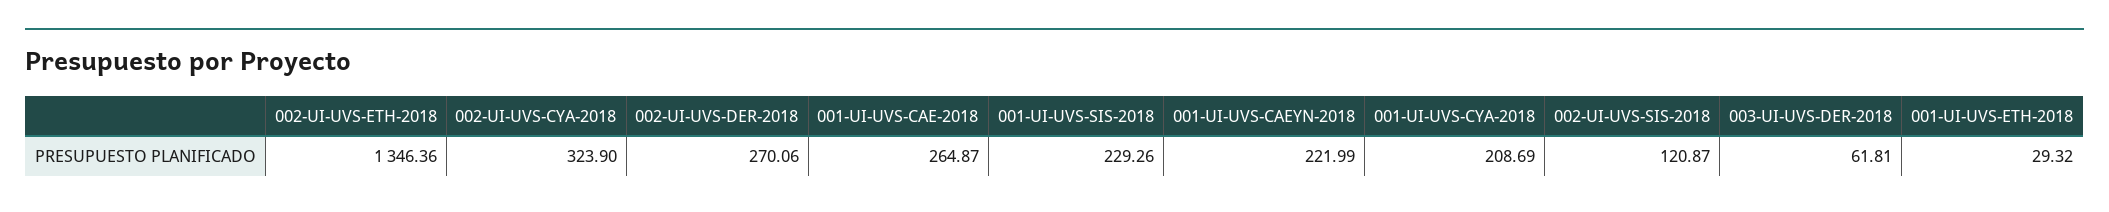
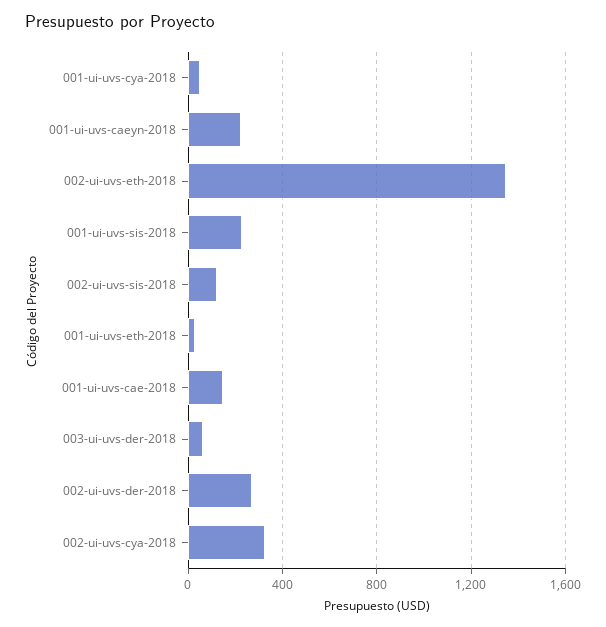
  {
    "002-UI-UVS-ETH-2018": 1346.36,
    "002-UI-UVS-CYA-2018": 323.9,
    "002-UI-UVS-DER-2018": 270.06,
-   "001-UI-UVS-CAE-2018": 264.87,
+   "001-UI-UVS-CAE-2018": 150,
    "001-UI-UVS-SIS-2018": 229.26,
    "001-UI-UVS-CAEYN-2018": 221.99,
-   "001-UI-UVS-CYA-2018": 208.69,
+   "001-UI-UVS-CYA-2018": 50,
    "002-UI-UVS-SIS-2018": 120.87,
    "003-UI-UVS-DER-2018": 61.81,
    "001-UI-UVS-ETH-2018": 29.32
  }

